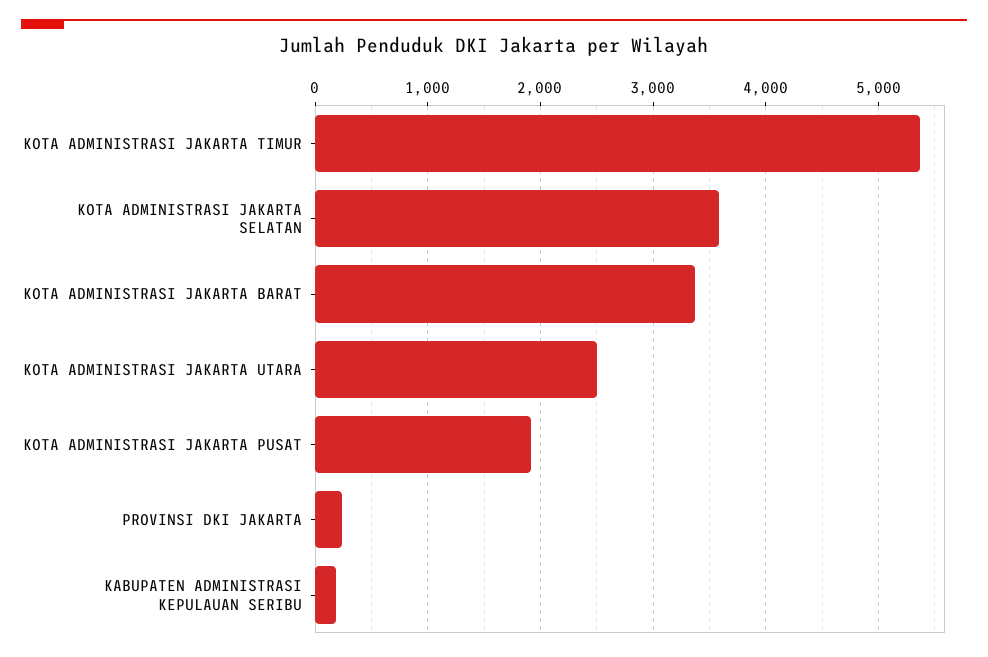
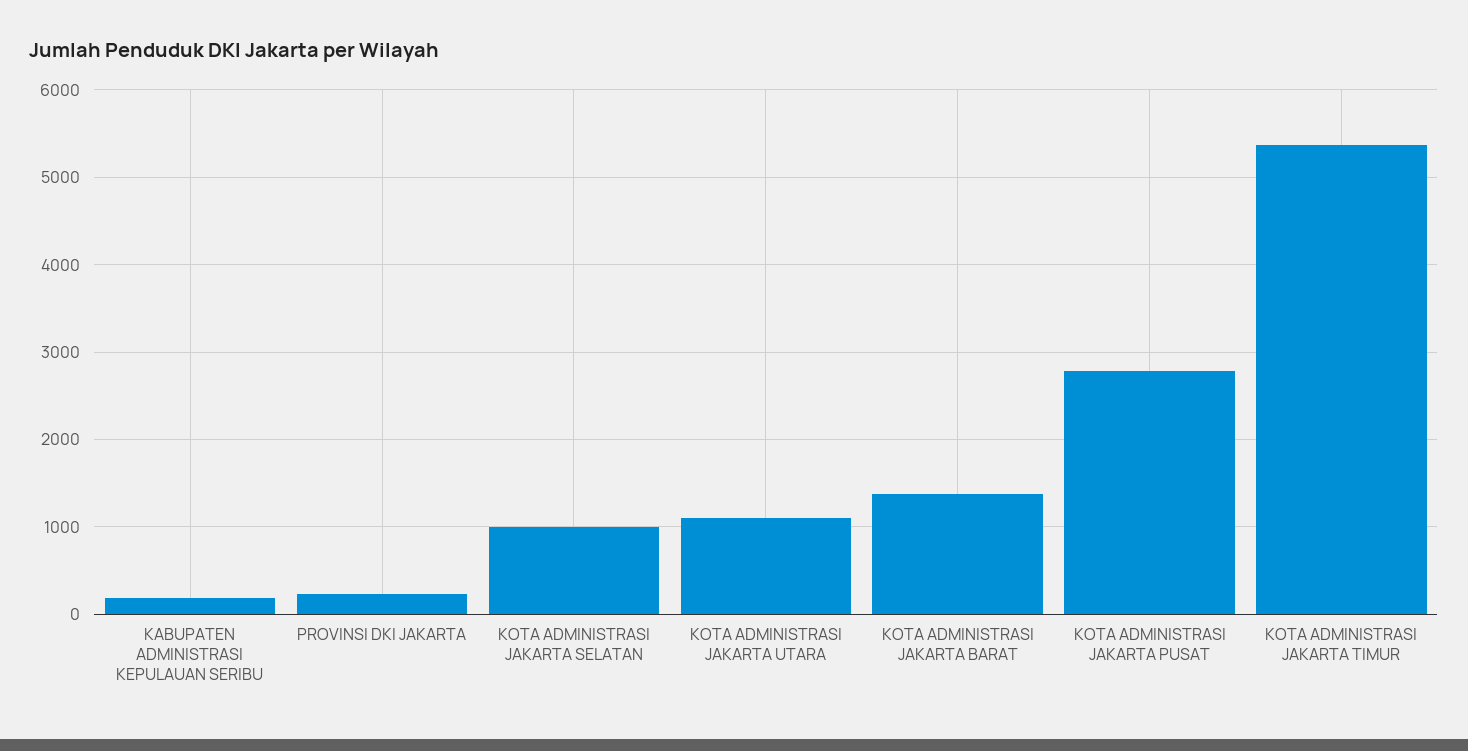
  {
    "KOTA ADMINISTRASI JAKARTA TIMUR": 5400,
-   "KOTA ADMINISTRASI JAKARTA SELATAN": 3600,
+   "KOTA ADMINISTRASI JAKARTA SELATAN": 1000,
-   "KOTA ADMINISTRASI JAKARTA BARAT": 3400,
+   "KOTA ADMINISTRASI JAKARTA BARAT": 1400,
-   "KOTA ADMINISTRASI JAKARTA UTARA": 2500,
+   "KOTA ADMINISTRASI JAKARTA UTARA": 1100,
-   "KOTA ADMINISTRASI JAKARTA PUSAT": 1900,
+   "KOTA ADMINISTRASI JAKARTA PUSAT": 2800,
    "PROVINSI DKI JAKARTA": 200,
    "KABUPATEN ADMINISTRASI KEPULAUAN SERIBU": 200
  }

